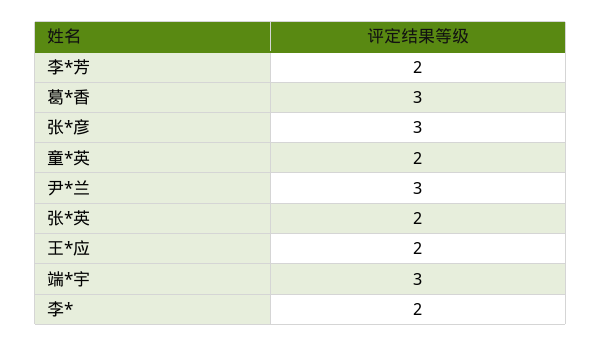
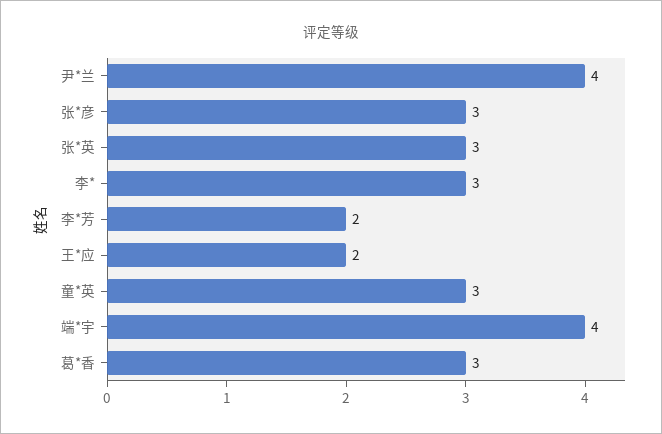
  {
    "李*芳": 2,
    "葛*香": 3,
    "张*彦": 3,
-   "童*英": 2,
+   "童*英": 3,
-   "尹*兰": 3,
+   "尹*兰": 4,
-   "张*英": 2,
+   "张*英": 3,
    "王*应": 2,
-   "端*宇": 3,
+   "端*宇": 4,
-   "李*": 2
+   "李*": 3
  }

